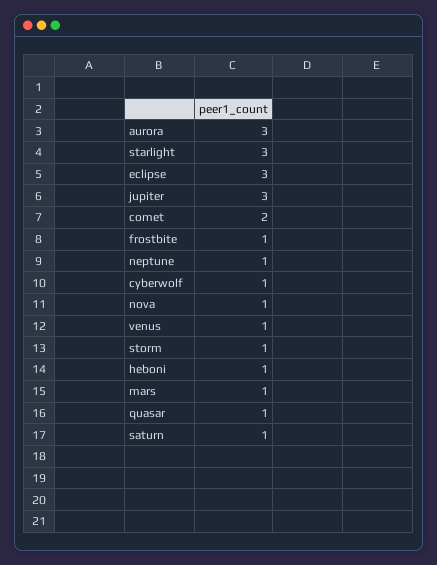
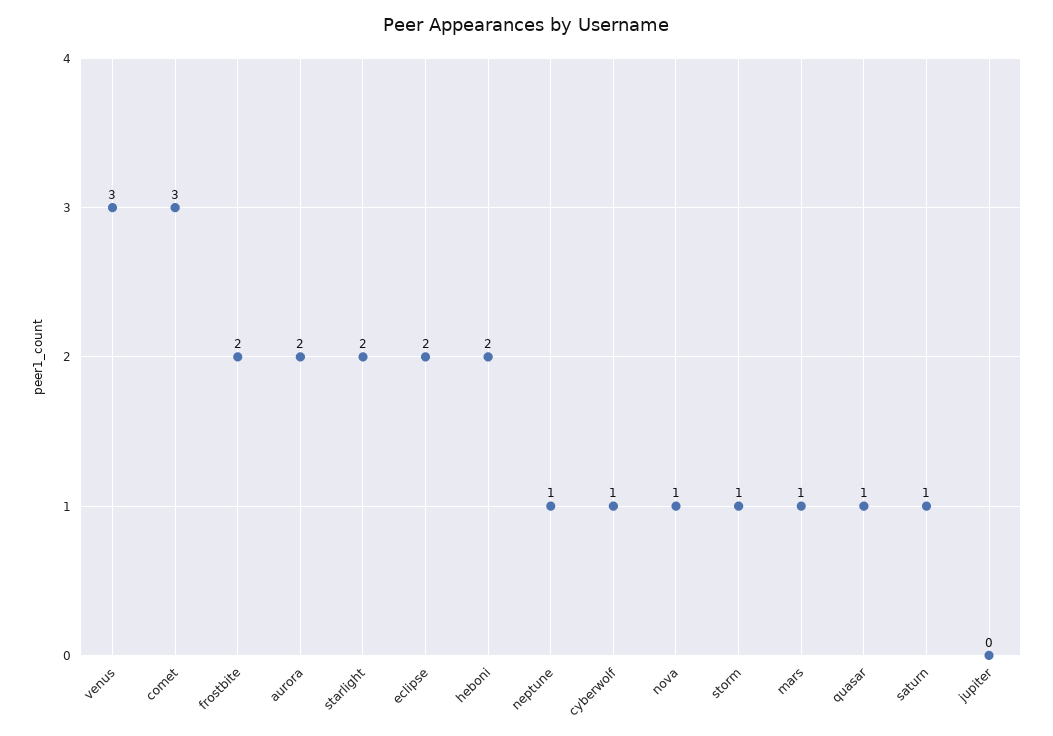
  {
-   "aurora": 3,
+   "aurora": 2,
-   "starlight": 3,
+   "starlight": 2,
-   "eclipse": 3,
+   "eclipse": 2,
-   "jupiter": 3,
+   "jupiter": 0,
-   "comet": 2,
+   "comet": 3,
-   "frostbite": 1,
+   "frostbite": 2,
    "neptune": 1,
    "cyberwolf": 1,
    "nova": 1,
-   "venus": 1,
+   "venus": 3,
    "storm": 1,
-   "heboni": 1,
+   "heboni": 2,
    "mars": 1,
    "quasar": 1,
    "saturn": 1
  }

